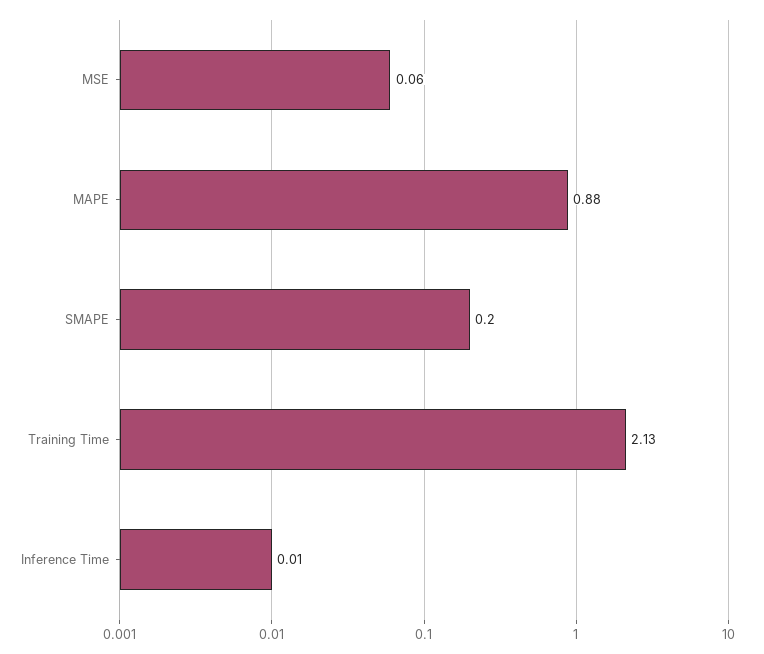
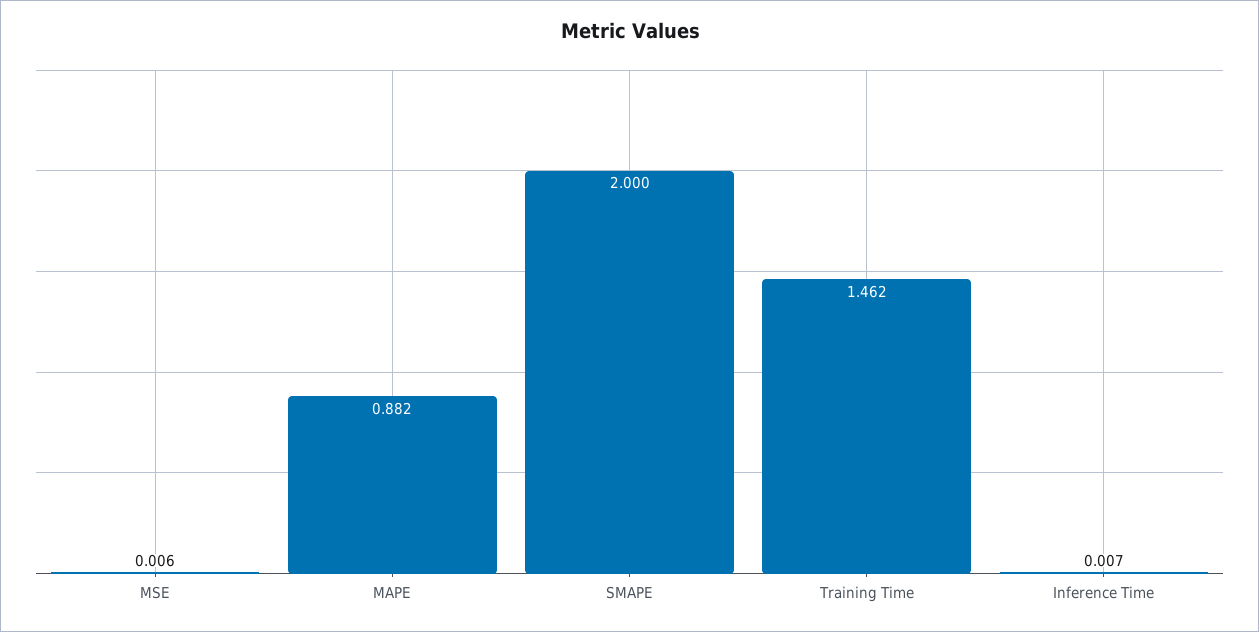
  {
-   "MSE": 0.06,
+   "MSE": 0.006,
    "MAPE": 0.882,
-   "SMAPE": 0.2,
+   "SMAPE": 2,
-   "Training Time": 2.13,
+   "Training Time": 1.462,
    "Inference Time": 0.007
  }

